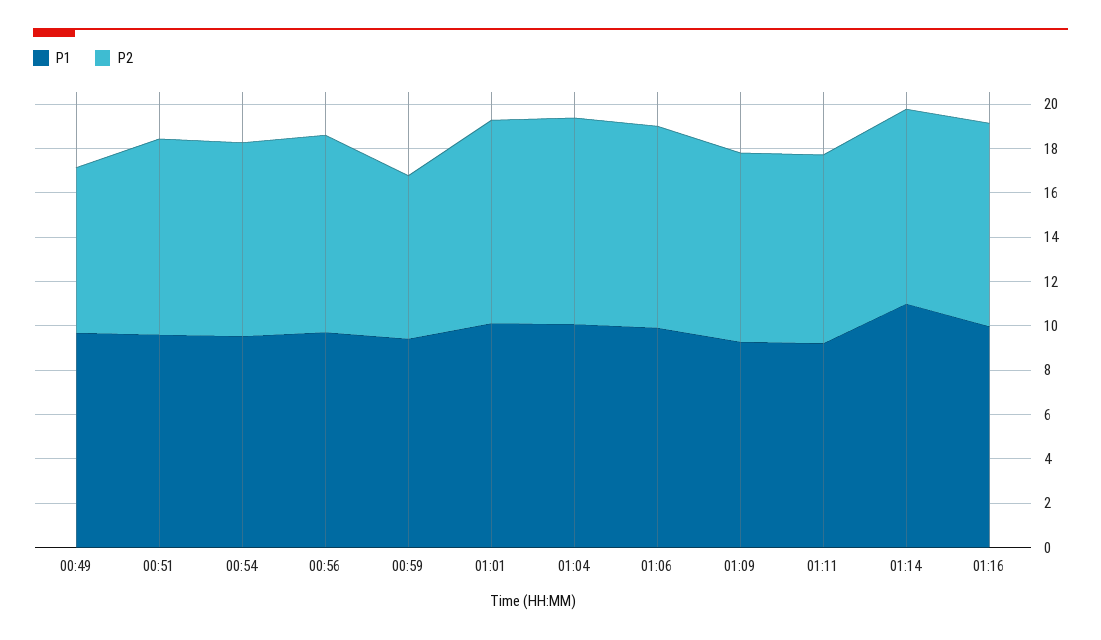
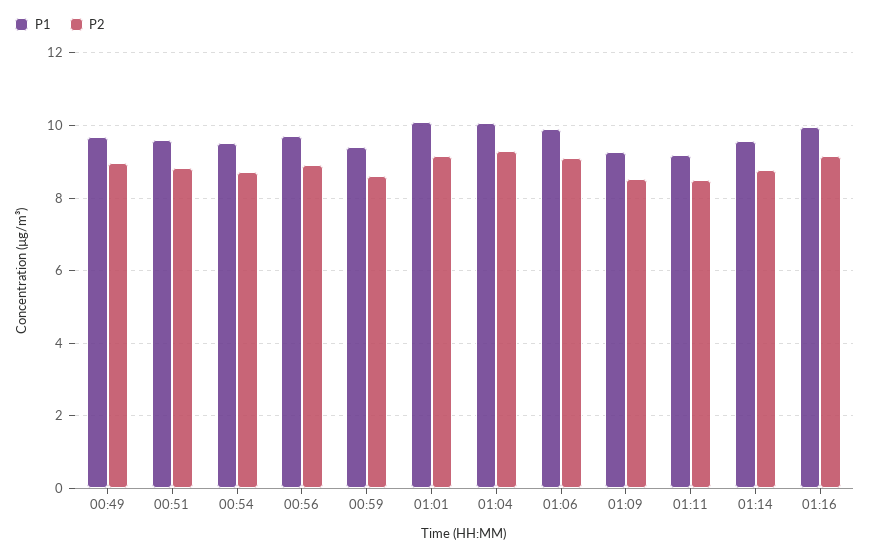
  {
    "P1": {
      "00:49": 9.6,
      "00:51": 9.6,
      "00:54": 9.6,
      "00:56": 9.8,
      "00:59": 9.4,
      "01:01": 10.2,
      "01:04": 10,
      "01:06": 10,
      "01:09": 9.2,
      "01:11": 9.2,
-     "01:14": 11,
+     "01:14": 9.6,
      "01:16": 10
    },
    "P2": {
-     "00:49": 7.5,
+     "00:49": 9,
      "00:51": 8.8,
      "00:54": 8.8,
      "00:56": 9,
-     "00:59": 7.5,
+     "00:59": 8.6,
      "01:01": 9.2,
      "01:04": 9.4,
      "01:06": 9.2,
      "01:09": 8.6,
      "01:11": 8.6,
      "01:14": 8.8,
      "01:16": 9.2
    }
  }

